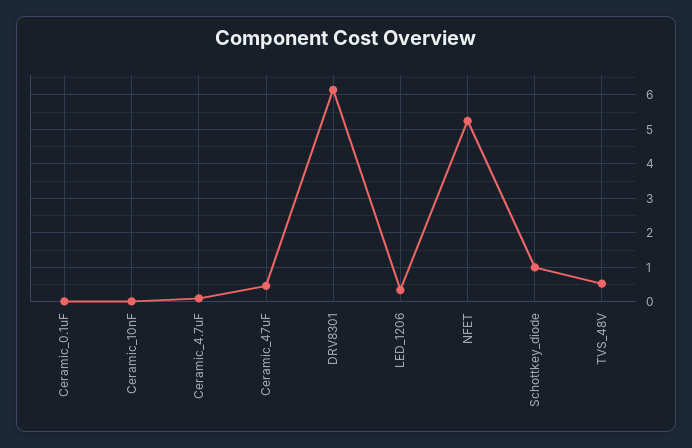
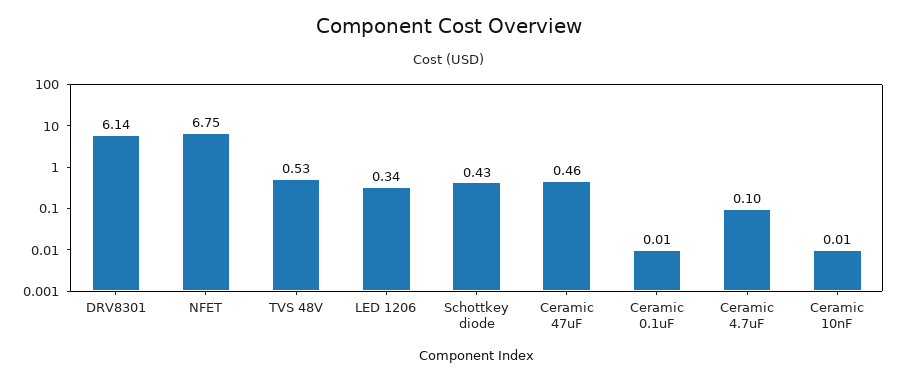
  {
    "Ceramic_0.1uF": 0.01,
    "Ceramic_10nF": 0.01,
    "Ceramic_4.7uF": 0.1,
    "Ceramic_47uF": 0.46,
    "DRV8301": 6.14,
    "LED_1206": 0.34,
-   "NFET": 5.2,
+   "NFET": 6.75,
-   "Schottkey_diode": 1,
+   "Schottkey_diode": 0.43,
    "TVS_48V": 0.53
  }

